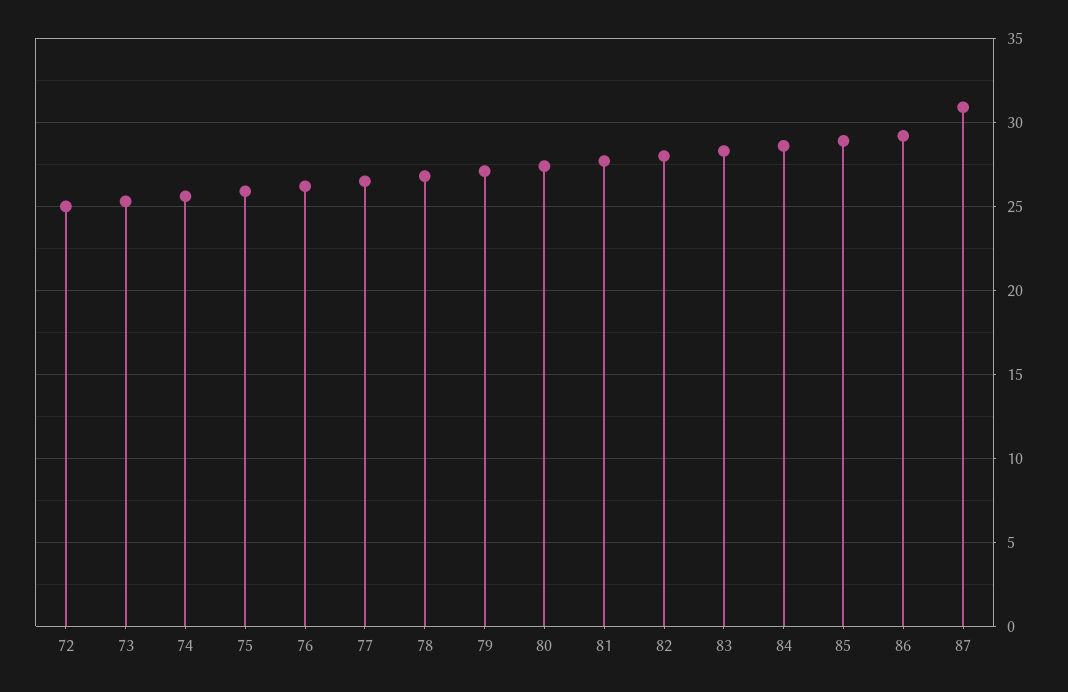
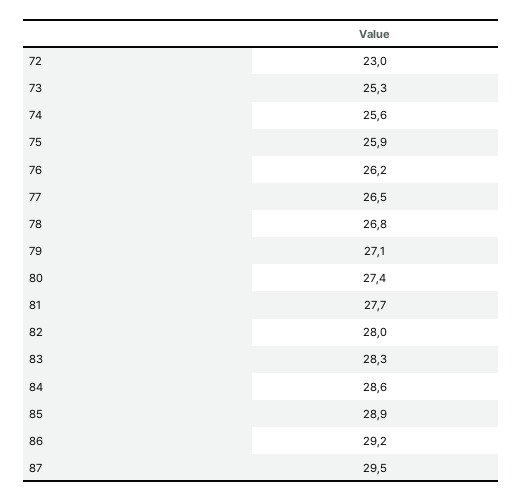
  {
-   "72": 25,
+   "72": 23,
    "73": 25.3,
    "74": 25.6,
    "75": 25.9,
    "76": 26.2,
    "77": 26.5,
    "78": 26.8,
    "79": 27.1,
    "80": 27.4,
    "81": 27.7,
    "82": 28,
    "83": 28.3,
    "84": 28.6,
    "85": 28.9,
    "86": 29.2,
-   "87": 31
+   "87": 29.5
  }

